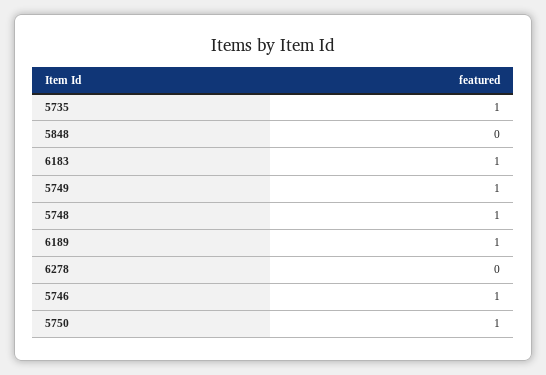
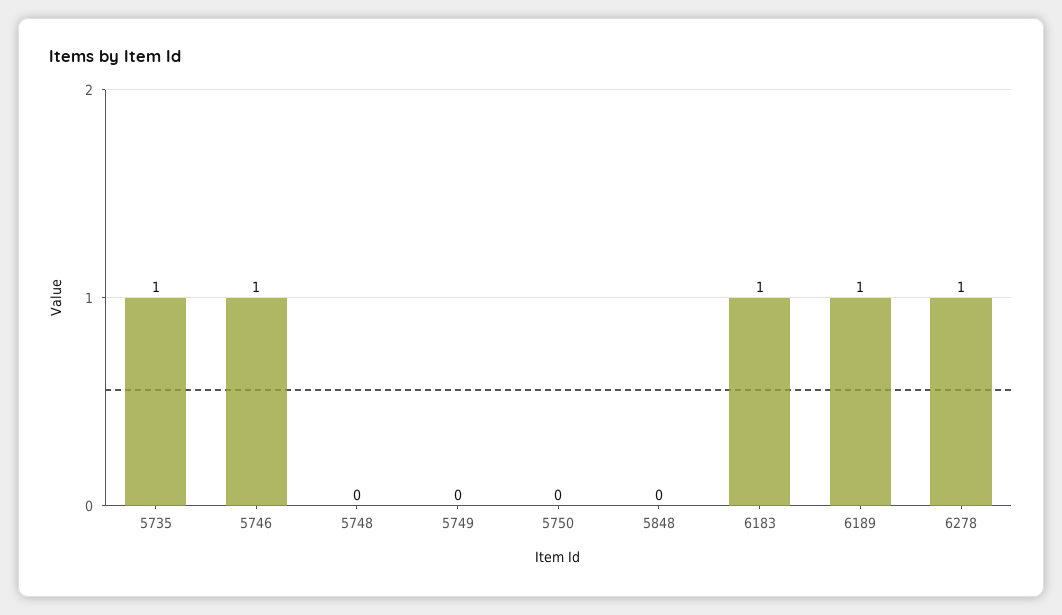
  {
    "5735": 1,
    "5848": 0,
    "6183": 1,
-   "5749": 1,
+   "5749": 0,
-   "5748": 1,
+   "5748": 0,
    "6189": 1,
-   "6278": 0,
+   "6278": 1,
    "5746": 1,
-   "5750": 1
+   "5750": 0
  }

